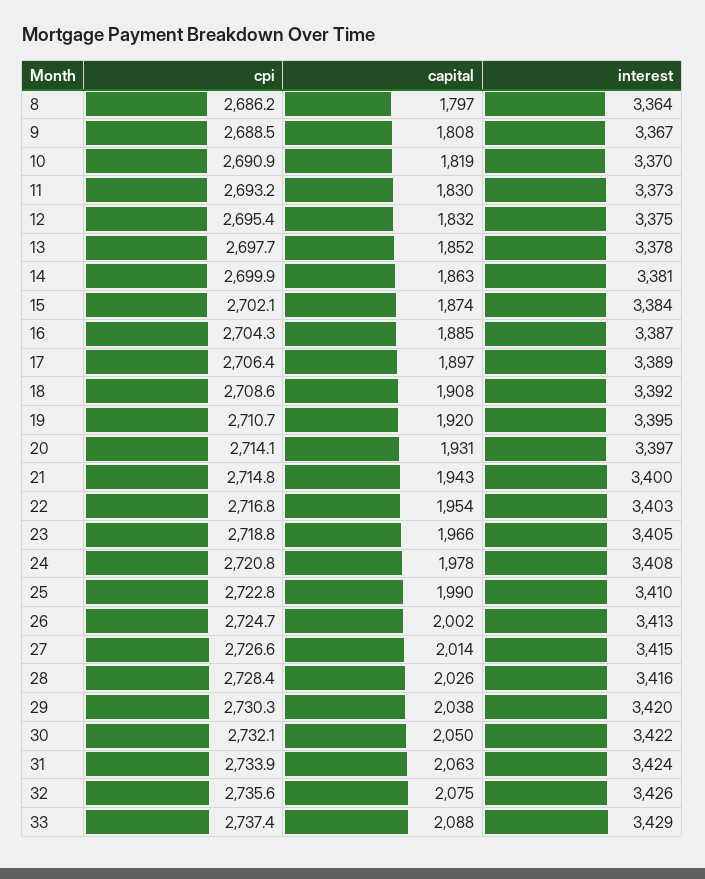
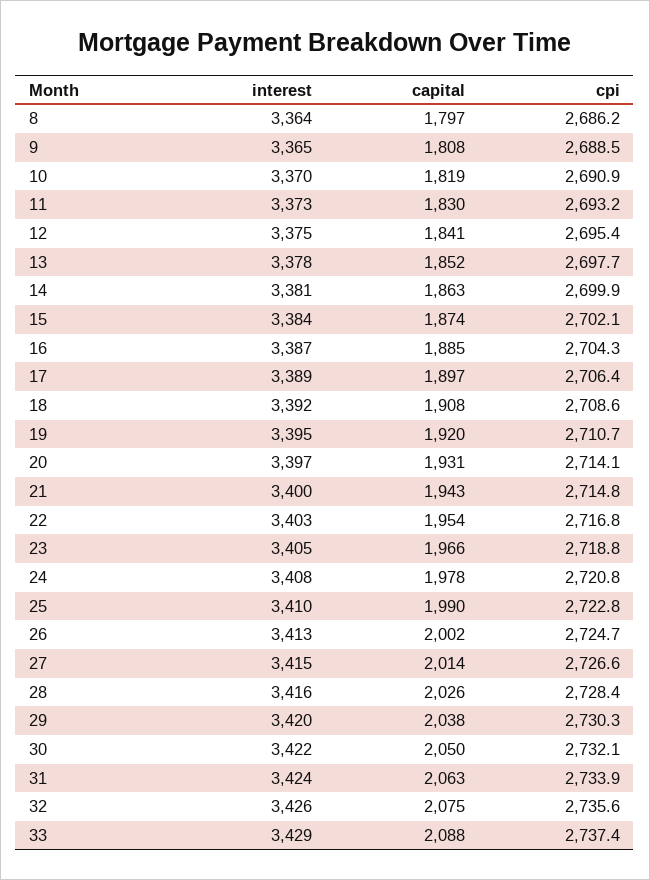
  {
    "cpi": {
      "8": 2686.2,
      "9": 2688.5,
      "10": 2690.9,
      "11": 2693.2,
      "12": 2695.4,
      "13": 2697.7,
      "14": 2699.9,
      "15": 2702.1,
      "16": 2704.3,
      "17": 2706.4,
      "18": 2708.6,
      "19": 2710.7,
      "20": 2714.1,
      "21": 2714.8,
      "22": 2716.8,
      "23": 2718.8,
      "24": 2720.8,
      "25": 2722.8,
      "26": 2724.7,
      "27": 2726.6,
      "28": 2728.4,
      "29": 2730.3,
      "30": 2732.1,
      "31": 2733.9,
      "32": 2735.6,
      "33": 2737.4
    },
    "capital": {
      "8": 1797,
      "9": 1808,
      "10": 1819,
      "11": 1830,
-     "12": 1832,
+     "12": 1841,
      "13": 1852,
      "14": 1863,
      "15": 1874,
      "16": 1885,
      "17": 1897,
      "18": 1908,
      "19": 1920,
      "20": 1931,
      "21": 1943,
      "22": 1954,
      "23": 1966,
      "24": 1978,
      "25": 1990,
      "26": 2002,
      "27": 2014,
      "28": 2026,
      "29": 2038,
      "30": 2050,
      "31": 2063,
      "32": 2075,
      "33": 2088
    },
    "interest": {
      "8": 3364,
-     "9": 3367,
+     "9": 3365,
      "10": 3370,
      "11": 3373,
      "12": 3375,
      "13": 3378,
      "14": 3381,
      "15": 3384,
      "16": 3387,
      "17": 3389,
      "18": 3392,
      "19": 3395,
      "20": 3397,
      "21": 3400,
      "22": 3403,
      "23": 3405,
      "24": 3408,
      "25": 3410,
      "26": 3413,
      "27": 3415,
      "28": 3416,
      "29": 3420,
      "30": 3422,
      "31": 3424,
      "32": 3426,
      "33": 3429
    }
  }

